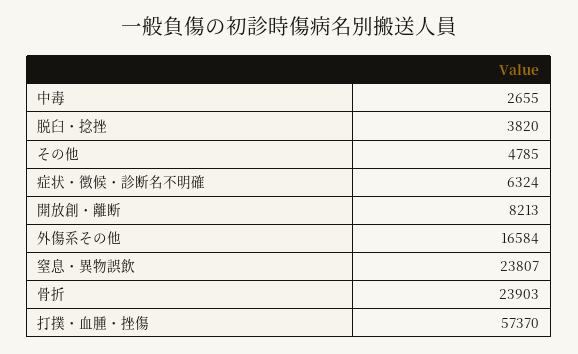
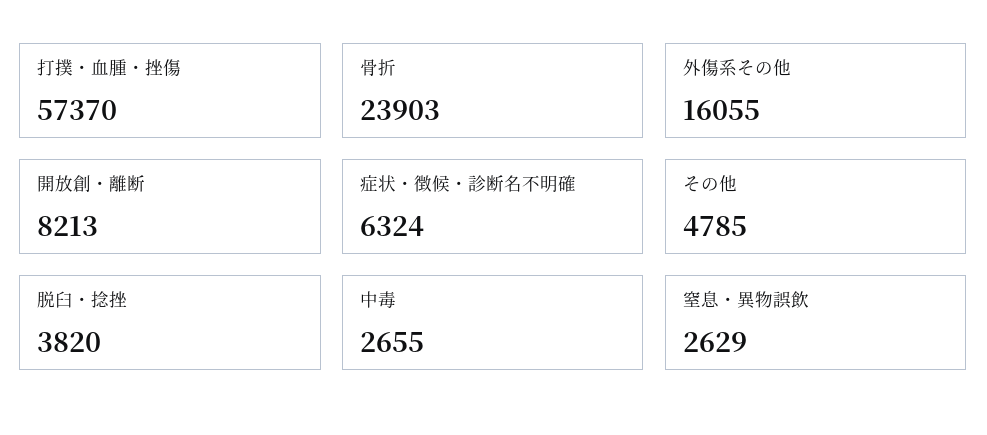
  {
    "中毒": 2655,
    "脱臼・捻挫": 3820,
    "その他": 4785,
    "症状・徴候・診断名不明確": 6324,
    "開放創・離断": 8213,
-   "外傷系その他": 16584,
+   "外傷系その他": 16055,
-   "窒息・異物誤飲": 23807,
+   "窒息・異物誤飲": 2629,
    "骨折": 23903,
    "打撲・血腫・挫傷": 57370
  }

